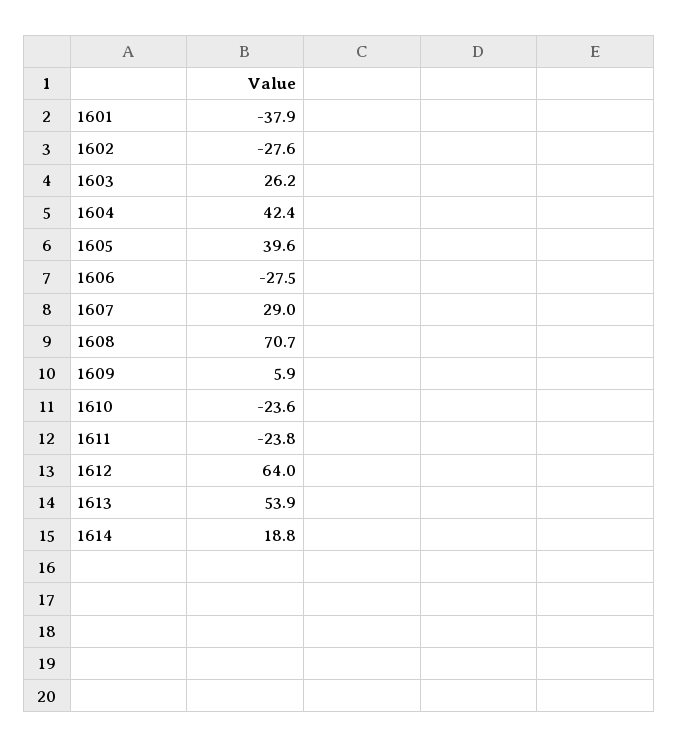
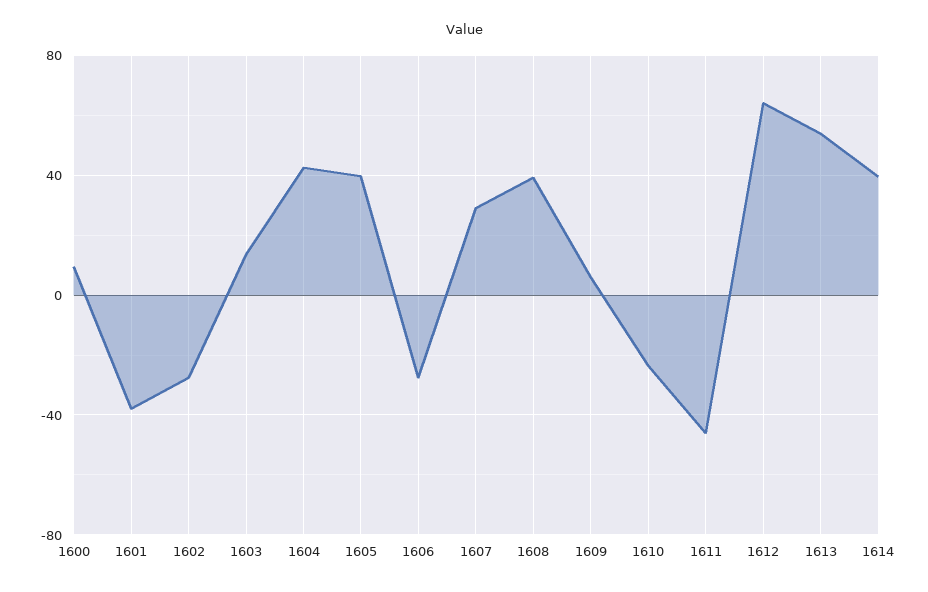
  {
    "1601": -37.9,
    "1602": -27.6,
-   "1603": 26.2,
+   "1603": 15,
    "1604": 42.4,
    "1605": 39.6,
    "1606": -27.5,
    "1607": 29,
-   "1608": 70.7,
+   "1608": 40,
    "1609": 5.9,
    "1610": -23.6,
-   "1611": -23.8,
+   "1611": -45,
    "1612": 64,
    "1613": 53.9,
-   "1614": 18.8
+   "1614": 40,
+   "1600": 10
  }

